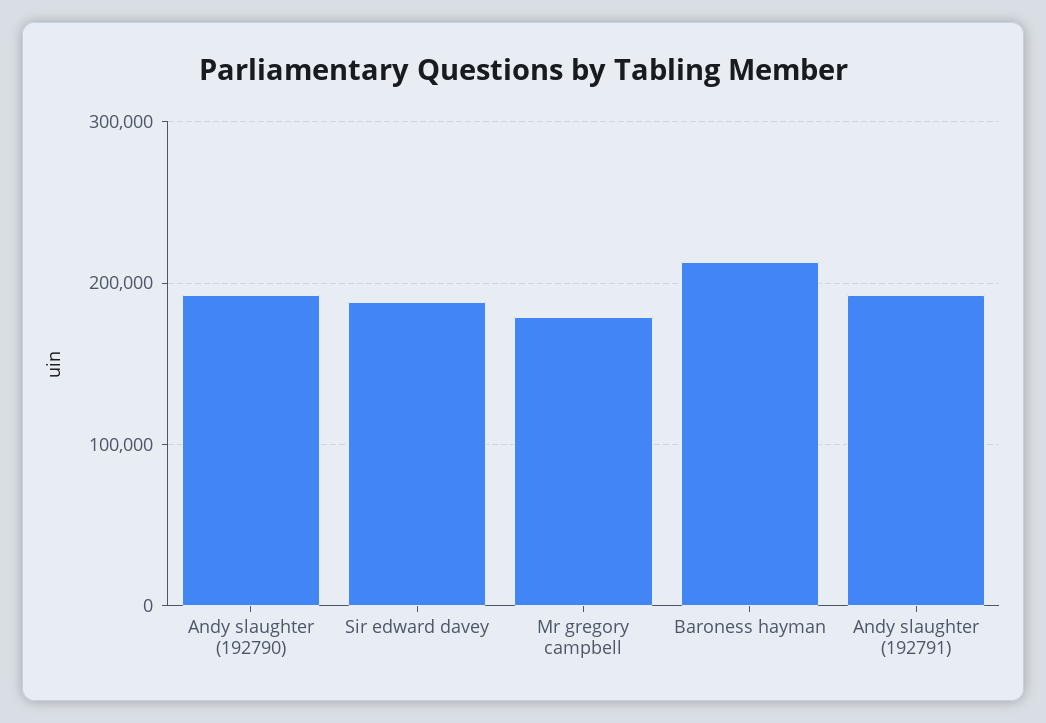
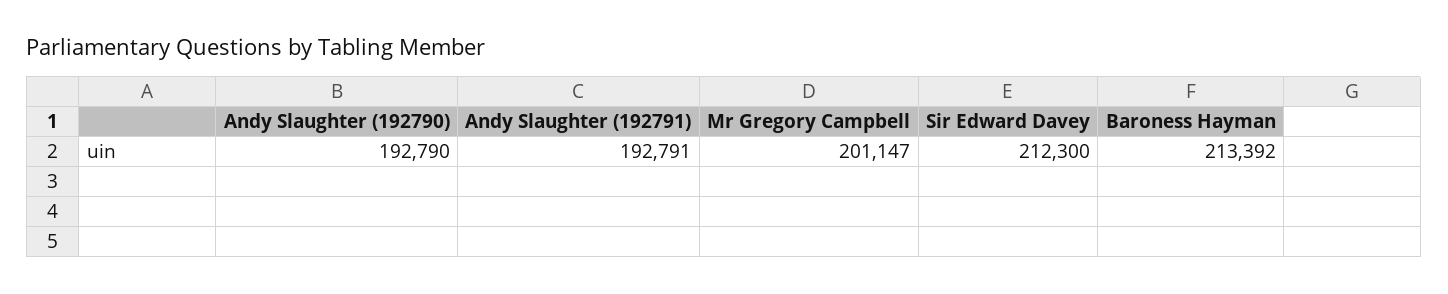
  {
    "Andy slaughter (192790)": 192790,
-   "Sir edward davey": 190000,
+   "Sir edward davey": 212300,
-   "Mr gregory campbell": 180000,
+   "Mr gregory campbell": 201147,
    "Baroness hayman": 213392,
    "Andy slaughter (192791)": 192791
  }

